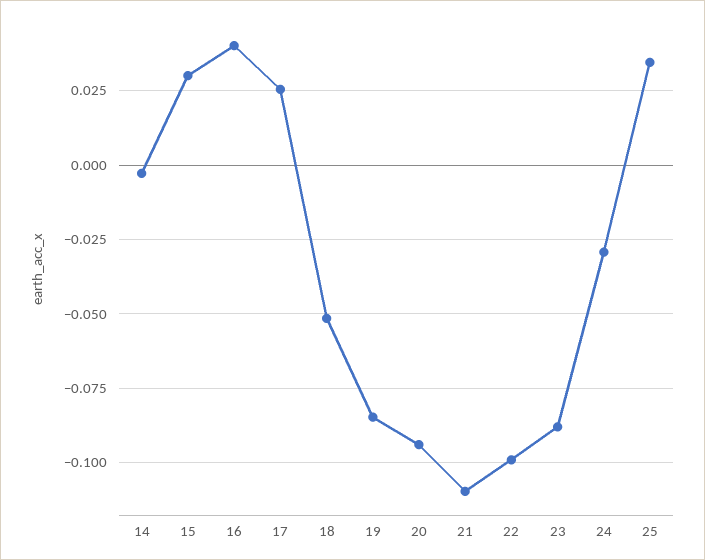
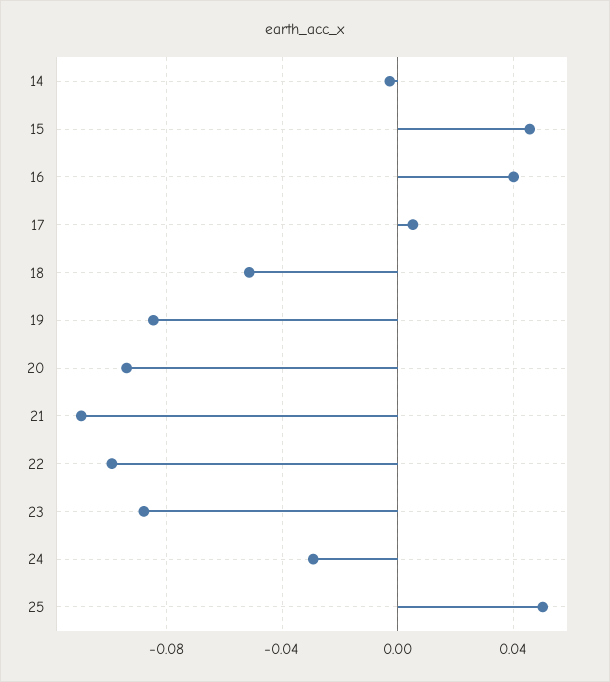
  {
    "14": -0.0025,
-   "15": 0.03,
+   "15": 0.045,
    "16": 0.04,
-   "17": 0.025,
+   "17": 0.005,
    "18": -0.0525,
    "19": -0.085,
    "20": -0.095,
    "21": -0.11,
    "22": -0.1,
    "23": -0.0875,
    "24": -0.03,
-   "25": 0.035
+   "25": 0.05
  }

